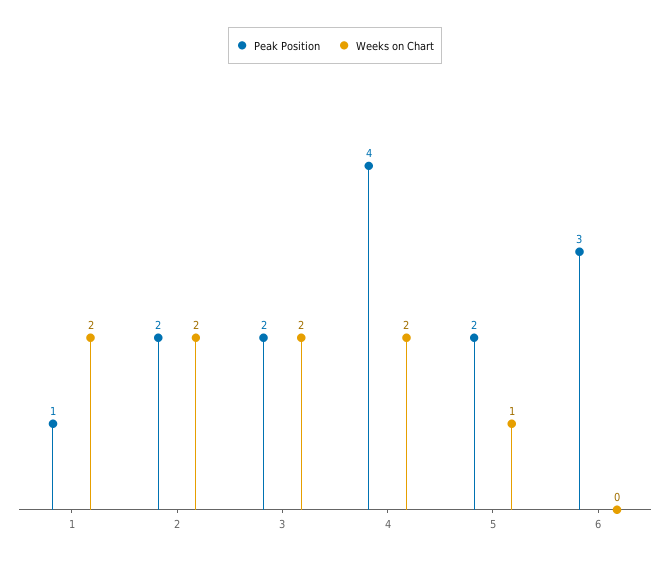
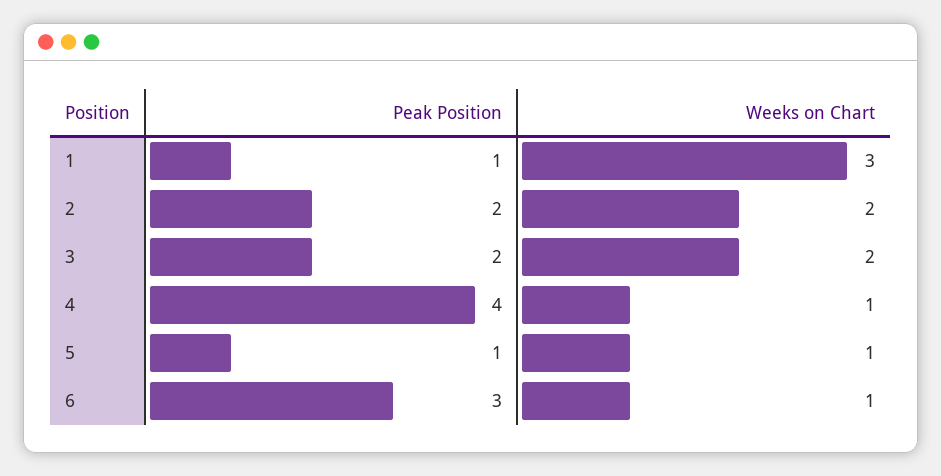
  {
    "Peak Position": {
      "1": 1,
      "2": 2,
      "3": 2,
      "4": 4,
-     "5": 2,
+     "5": 1,
      "6": 3
    },
    "Weeks on Chart": {
-     "1": 2,
+     "1": 3,
      "2": 2,
      "3": 2,
-     "4": 2,
+     "4": 1,
      "5": 1,
-     "6": 0
+     "6": 1
    }
  }

